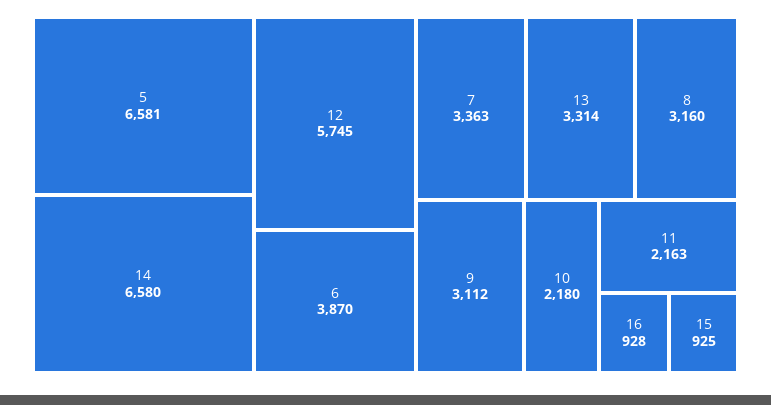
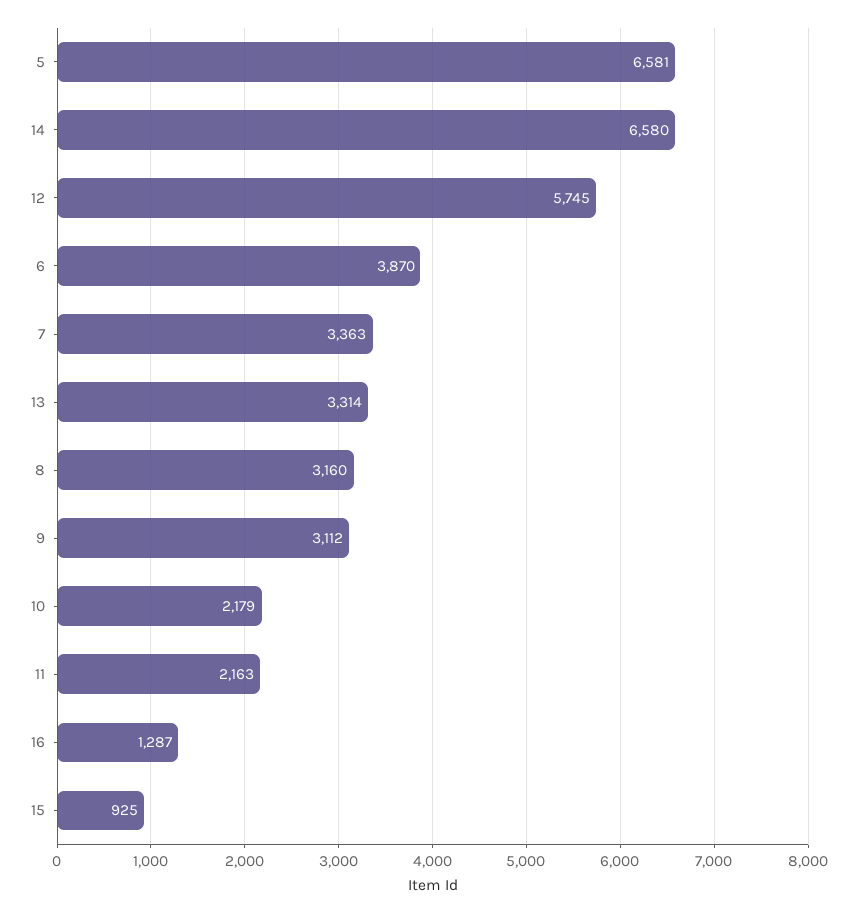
  {
    "5": 6581,
    "14": 6580,
    "12": 5745,
    "6": 3870,
    "7": 3363,
    "13": 3314,
    "8": 3160,
    "9": 3112,
-   "10": 2180,
+   "10": 2179,
    "11": 2163,
-   "16": 928,
+   "16": 1287,
    "15": 925
  }

